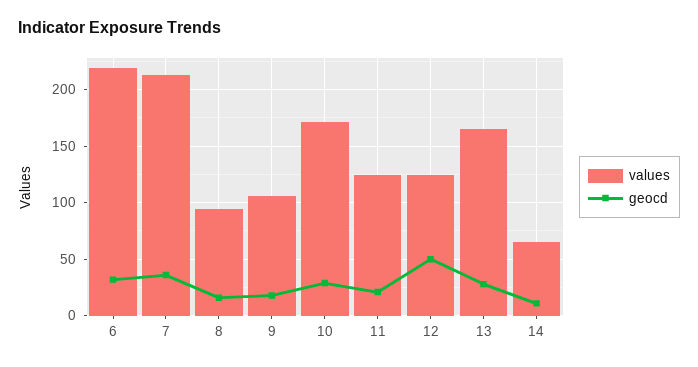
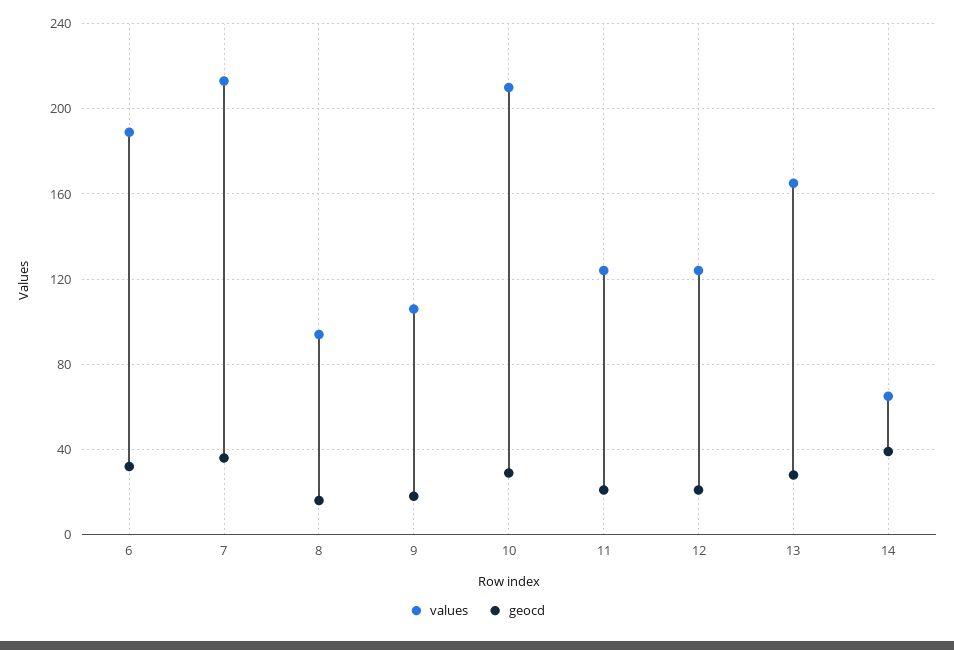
  {
    "values": {
-     "6": 220,
+     "6": 190,
      "7": 215,
      "8": 95,
      "9": 105,
-     "10": 170,
+     "10": 210,
      "11": 125,
      "12": 125,
      "13": 165,
      "14": 65
    },
    "geocd": {
      "6": 30,
      "7": 35,
      "8": 15,
      "9": 20,
      "10": 30,
      "11": 20,
-     "12": 50,
+     "12": 20,
      "13": 30,
-     "14": 10
+     "14": 40
    }
  }

